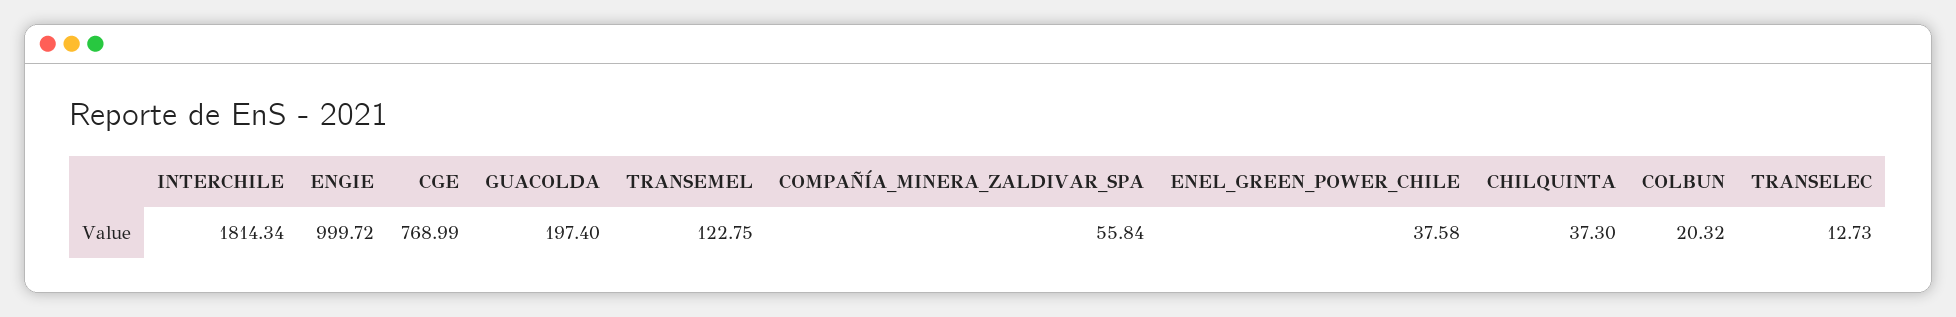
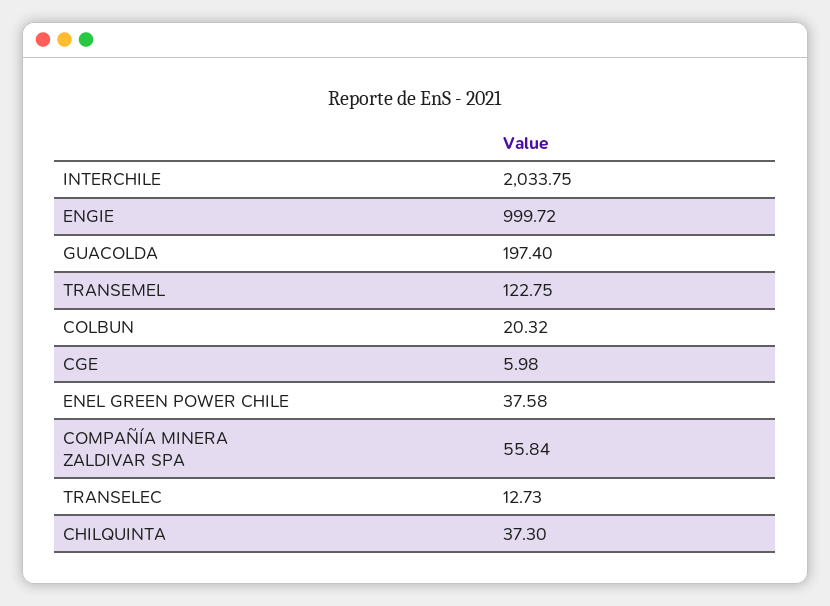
  {
-   "INTERCHILE": 1814.34,
+   "INTERCHILE": 2033.75,
    "ENGIE": 999.72,
-   "CGE": 768.99,
+   "CGE": 5.98,
    "GUACOLDA": 197.4,
    "TRANSEMEL": 122.75,
    "COMPAÑÍA_MINERA_ZALDIVAR_SPA": 55.84,
    "ENEL_GREEN_POWER_CHILE": 37.58,
    "CHILQUINTA": 37.3,
    "COLBUN": 20.32,
    "TRANSELEC": 12.73
  }

